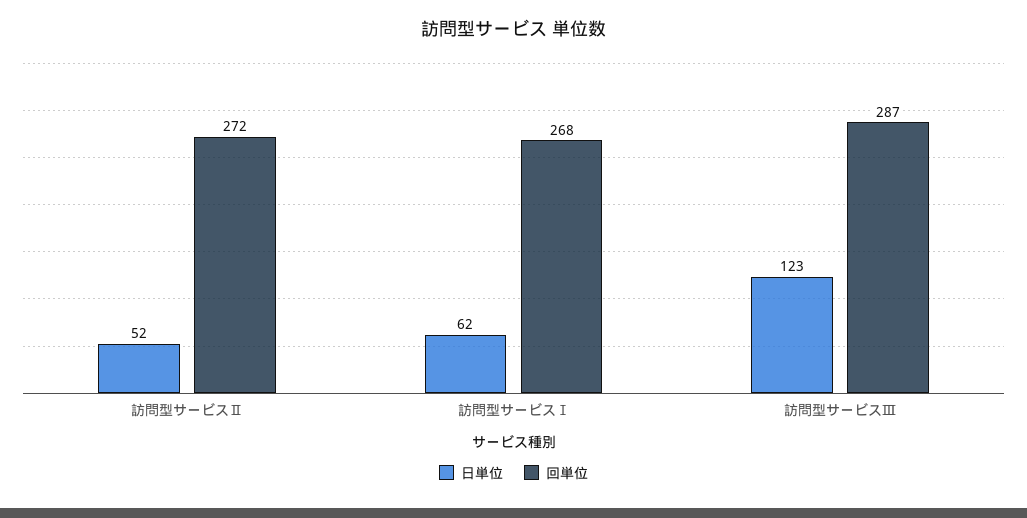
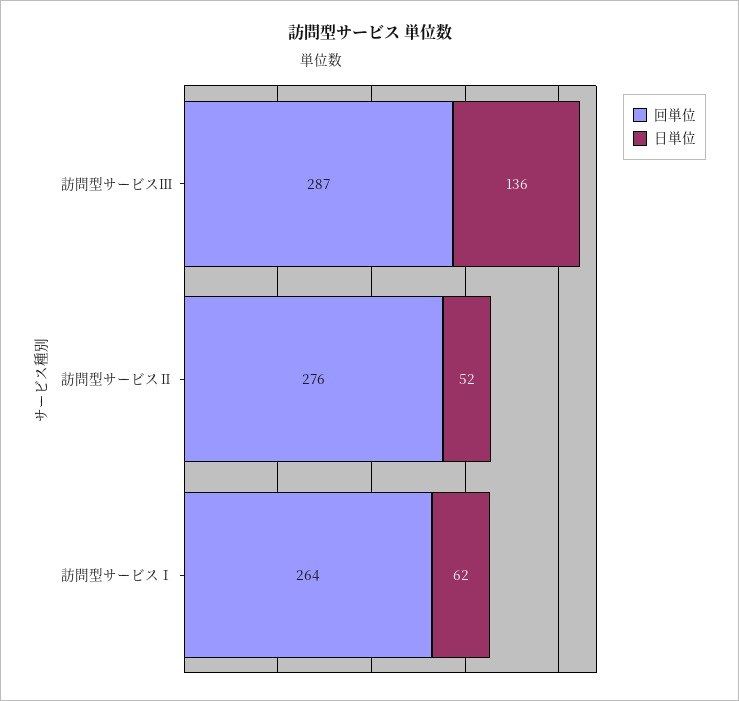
  {
    "日単位": {
      "訪問型サービスⅡ": 52,
      "訪問型サービスⅠ": 62,
-     "訪問型サービスⅢ": 123
+     "訪問型サービスⅢ": 136
    },
    "回単位": {
-     "訪問型サービスⅡ": 272,
+     "訪問型サービスⅡ": 276,
-     "訪問型サービスⅠ": 268,
+     "訪問型サービスⅠ": 264,
      "訪問型サービスⅢ": 287
    }
  }

